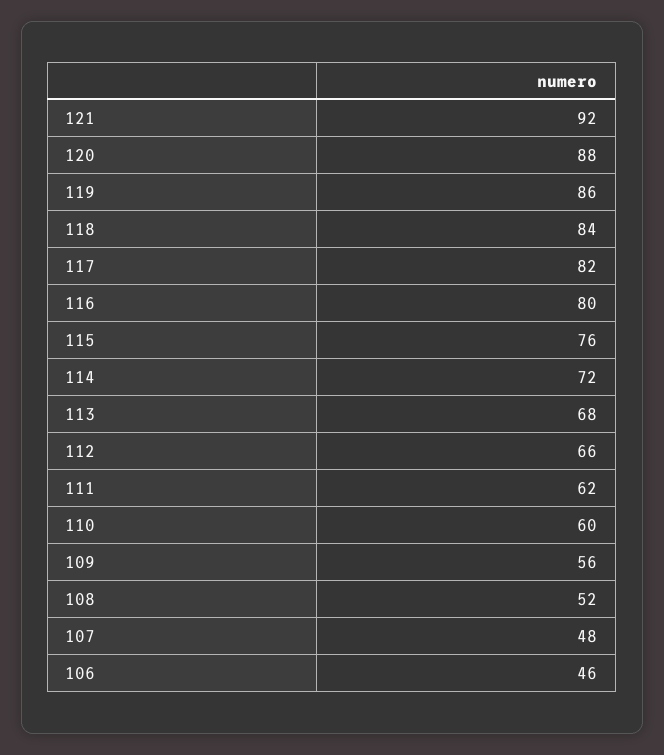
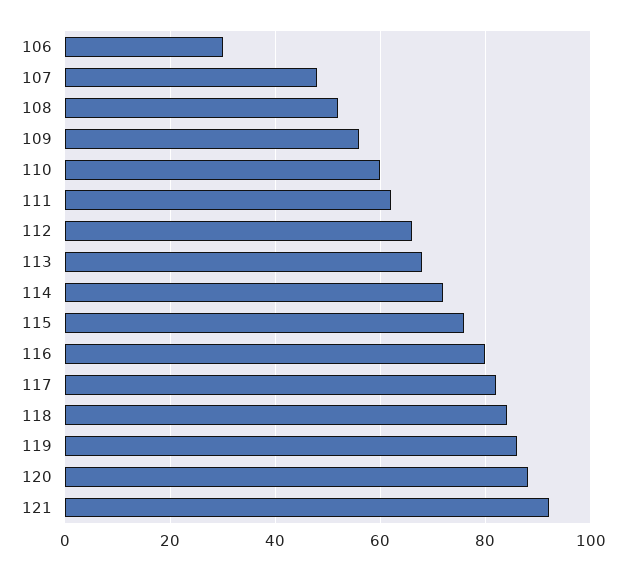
  {
    "121": 92,
    "120": 88,
    "119": 86,
    "118": 84,
    "117": 82,
    "116": 80,
    "115": 76,
    "114": 72,
    "113": 68,
    "112": 66,
    "111": 62,
    "110": 60,
    "109": 56,
    "108": 52,
    "107": 48,
-   "106": 46
+   "106": 30
  }

